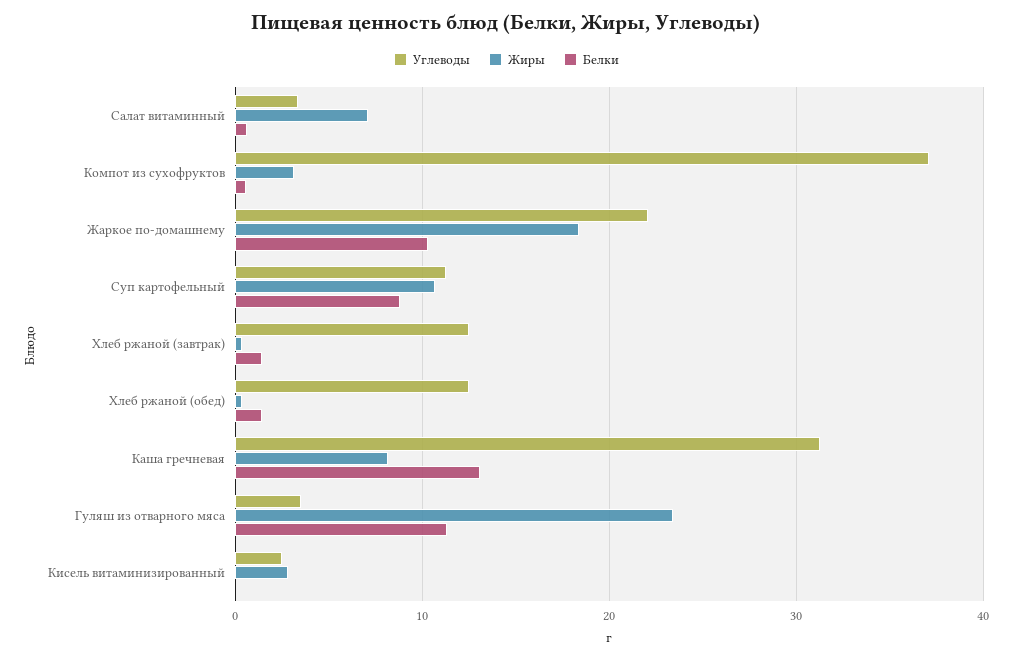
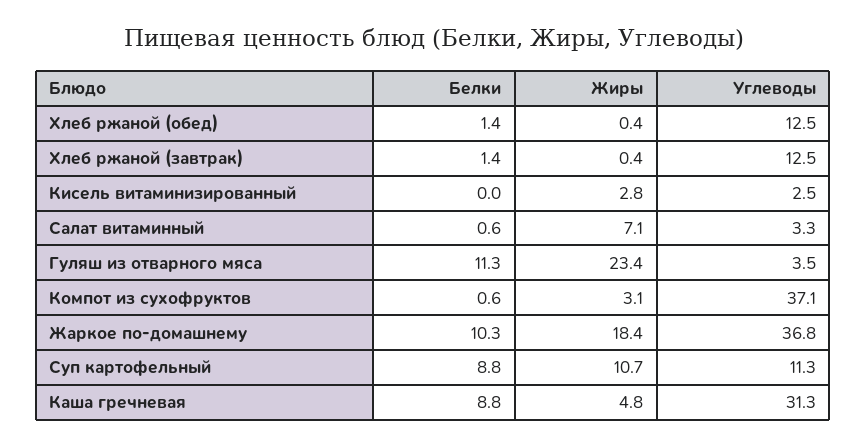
  {
    "Углеводы": {
      "Салат витаминный": 3.3,
      "Компот из сухофруктов": 37.1,
-     "Жаркое по-домашнему": 22,
+     "Жаркое по-домашнему": 36.8,
      "Суп картофельный": 11.3,
      "Хлеб ржаной (завтрак)": 12.5,
      "Хлеб ржаной (обед)": 12.5,
      "Каша гречневая": 31.3,
      "Гуляш из отварного мяса": 3.5,
      "Кисель витаминизированный": 2.5
    },
    "Жиры": {
      "Салат витаминный": 7.1,
      "Компот из сухофруктов": 3.1,
      "Жаркое по-домашнему": 18.4,
      "Суп картофельный": 10.7,
      "Хлеб ржаной (завтрак)": 0.4,
      "Хлеб ржаной (обед)": 0.4,
-     "Каша гречневая": 8,
+     "Каша гречневая": 4.8,
      "Гуляш из отварного мяса": 23.4,
      "Кисель витаминизированный": 2.8
    },
    "Белки": {
      "Салат витаминный": 0.6,
      "Компот из сухофруктов": 0.6,
      "Жаркое по-домашнему": 10.3,
      "Суп картофельный": 8.8,
      "Хлеб ржаной (завтрак)": 1.4,
      "Хлеб ржаной (обед)": 1.4,
-     "Каша гречневая": 13,
+     "Каша гречневая": 8.8,
      "Гуляш из отварного мяса": 11.3,
      "Кисель витаминизированный": 0
    }
  }

